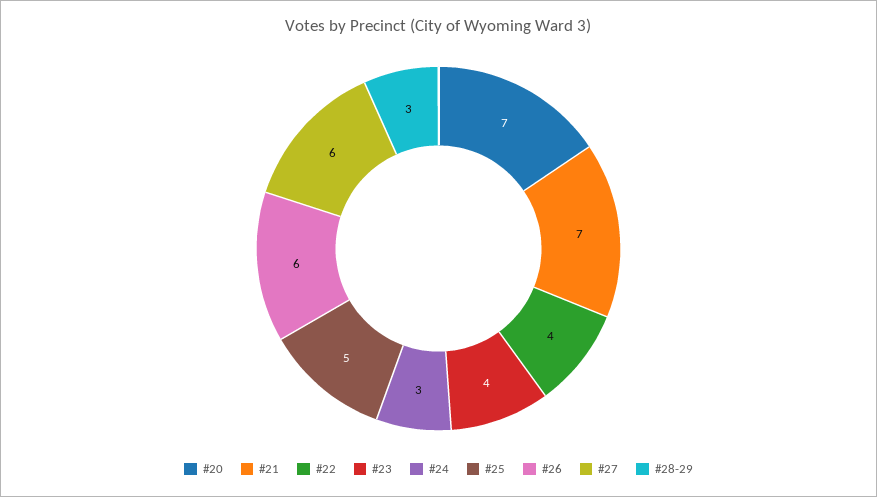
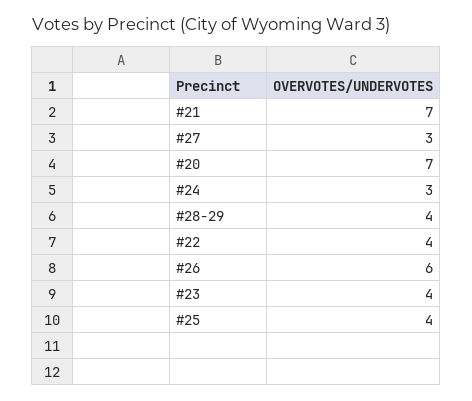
  {
    "#20": 7,
    "#21": 7,
    "#22": 4,
    "#23": 4,
    "#24": 3,
-   "#25": 5,
+   "#25": 4,
    "#26": 6,
-   "#27": 6,
+   "#27": 3,
-   "#28-29": 3
+   "#28-29": 4
  }

